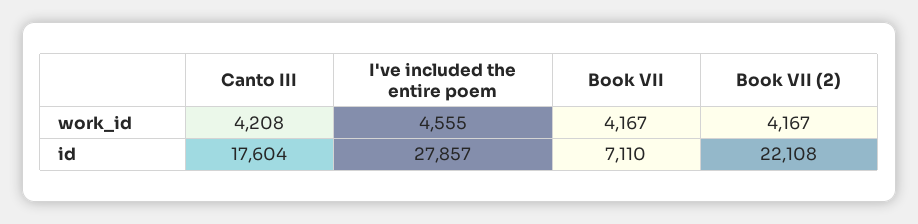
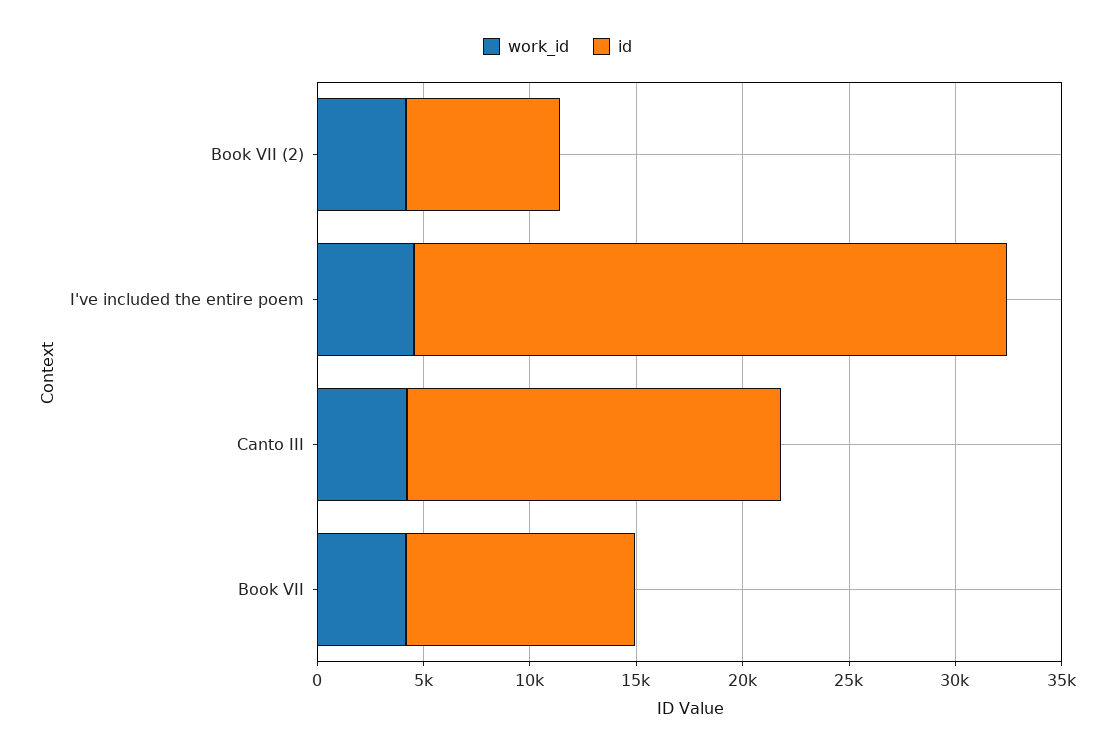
  {
    "work_id": {
      "Canto III": 4208,
      "I've included the entire poem": 4555,
      "Book VII": 4167,
      "Book VII (2)": 4167
    },
    "id": {
      "Canto III": 17604,
      "I've included the entire poem": 27857,
-     "Book VII": 7110,
+     "Book VII": 11000,
-     "Book VII (2)": 22108
+     "Book VII (2)": 7000
    }
  }

